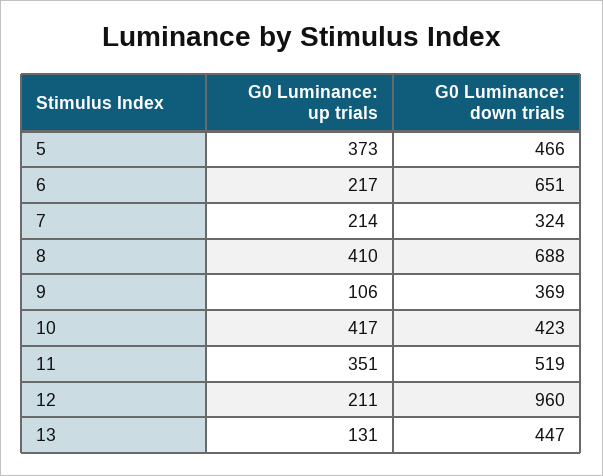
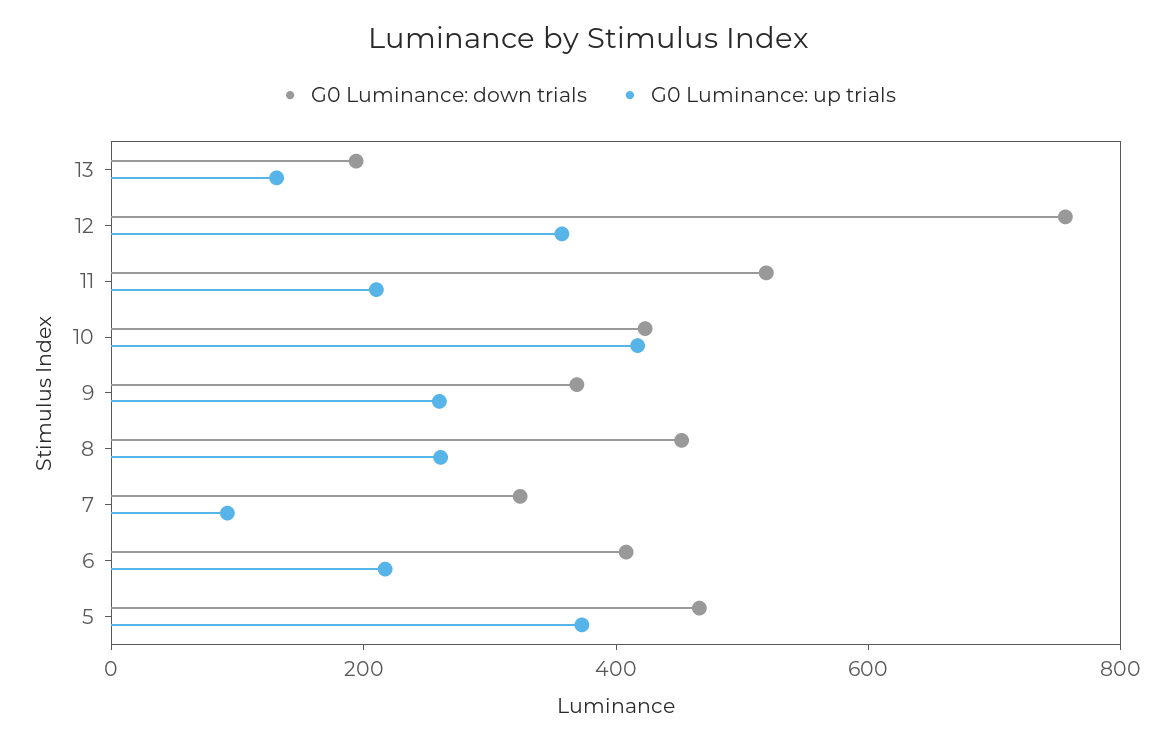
  {
    "G0 Luminance: up trials": {
      "5": 373,
      "6": 217,
-     "7": 214,
+     "7": 100,
-     "8": 410,
+     "8": 250,
-     "9": 106,
+     "9": 250,
      "10": 417,
-     "11": 351,
+     "11": 200,
-     "12": 211,
+     "12": 350,
      "13": 131
    },
    "G0 Luminance: down trials": {
      "5": 466,
-     "6": 651,
+     "6": 400,
      "7": 324,
-     "8": 688,
+     "8": 450,
      "9": 369,
      "10": 423,
      "11": 519,
-     "12": 960,
+     "12": 750,
-     "13": 447
+     "13": 200
    }
  }

